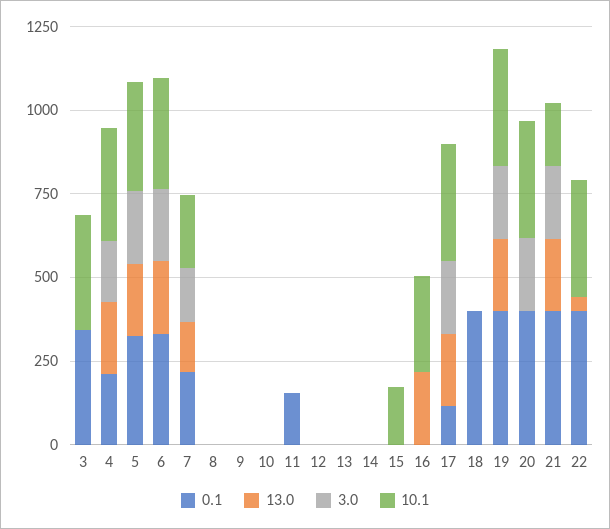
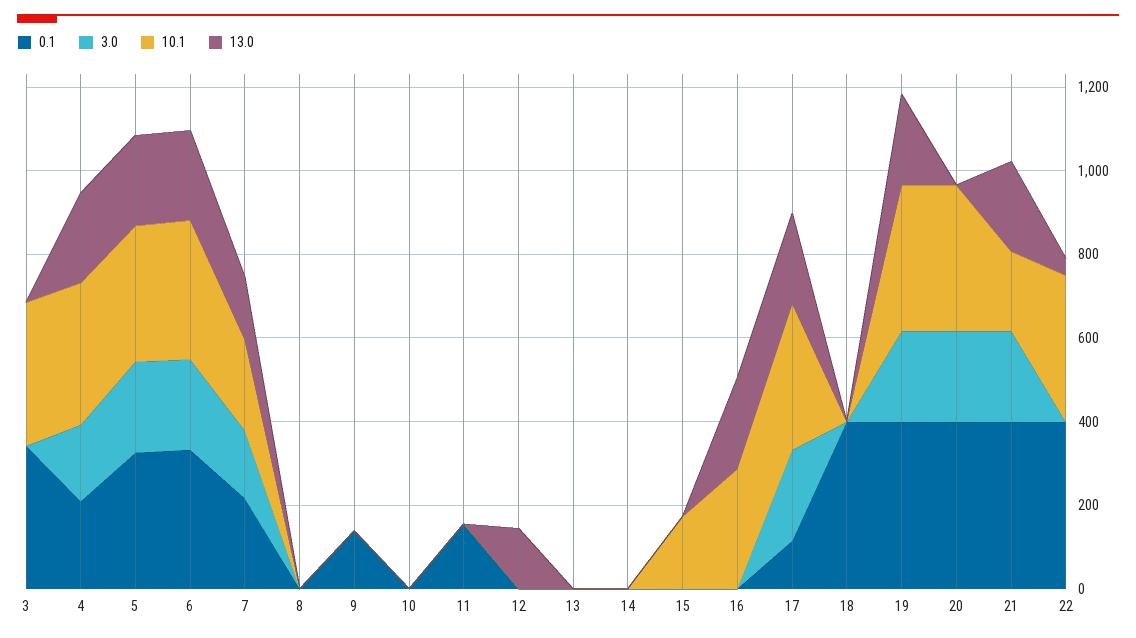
  {
    "0.1": {
      "3": 350,
      "4": 200,
      "5": 350,
      "6": 350,
      "7": 200,
      "8": 0,
-     "9": 0,
+     "9": 150,
      "10": 0,
      "11": 150,
      "12": 0,
      "13": 0,
      "14": 0,
      "15": 0,
      "16": 0,
      "17": 100,
      "18": 400,
      "19": 400,
      "20": 400,
      "21": 400,
      "22": 400
    },
    "13.0": {
      "3": 0,
      "4": 200,
      "5": 200,
      "6": 200,
      "7": 150,
      "8": 0,
      "9": 0,
      "10": 0,
      "11": 0,
-     "12": 0,
+     "12": 150,
      "13": 0,
      "14": 0,
      "15": 0,
      "16": 200,
      "17": 200,
      "18": 0,
      "19": 200,
      "20": 0,
      "21": 200,
      "22": 50
    },
    "3.0": {
      "3": 0,
      "4": 200,
      "5": 200,
      "6": 200,
      "7": 150,
      "8": 0,
      "9": 0,
      "10": 0,
      "11": 0,
      "12": 0,
      "13": 0,
      "14": 0,
      "15": 0,
      "16": 0,
      "17": 200,
      "18": 0,
      "19": 200,
      "20": 200,
      "21": 200,
      "22": 0
    },
    "10.1": {
      "3": 350,
      "4": 350,
      "5": 350,
      "6": 350,
      "7": 200,
      "8": 0,
      "9": 0,
      "10": 0,
      "11": 0,
      "12": 0,
      "13": 0,
      "14": 0,
      "15": 150,
      "16": 300,
      "17": 350,
      "18": 0,
      "19": 350,
      "20": 350,
      "21": 200,
      "22": 350
    }
  }

